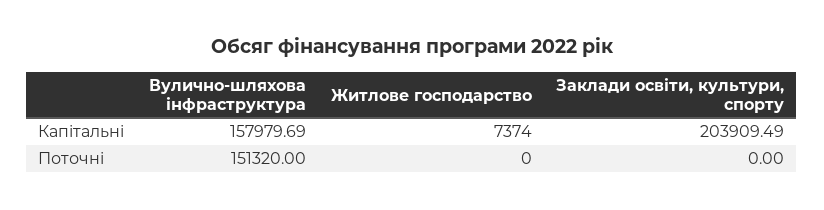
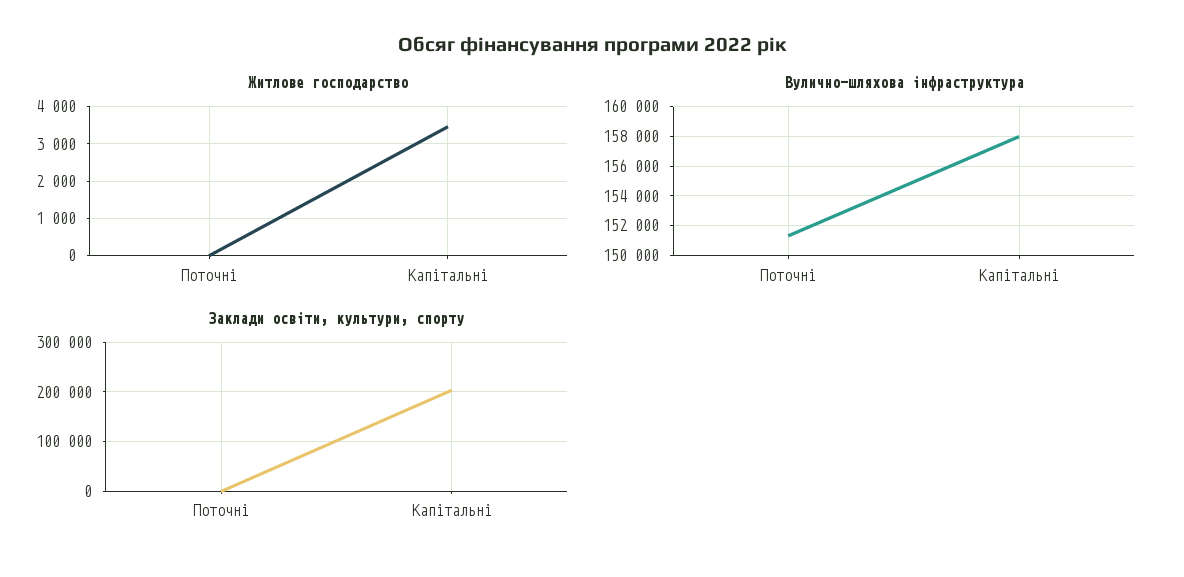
  {
    "Вулично-шляхова інфраструктура": {
      "Капітальні": 157979.69,
      "Поточні": 151320
    },
    "Житлове господарство": {
-     "Капітальні": 7374,
+     "Капітальні": 3400,
      "Поточні": 0
    },
    "Заклади освіти, культури, спорту": {
      "Капітальні": 203909.49,
      "Поточні": 0
    }
  }

